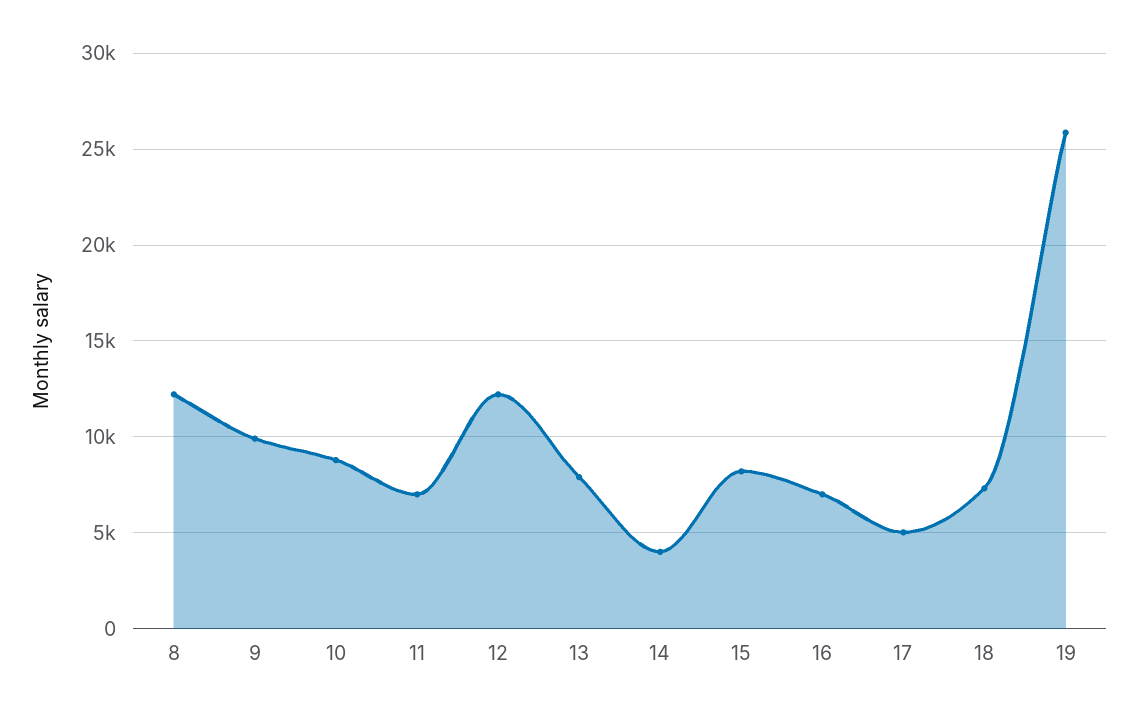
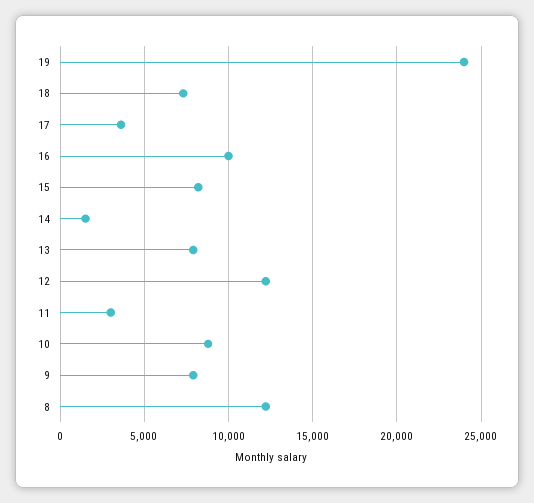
  {
    "8": 12000,
-   "9": 10000,
+   "9": 8000,
    "10": 9000,
-   "11": 7000,
+   "11": 3000,
    "12": 12000,
    "13": 8000,
-   "14": 4000,
+   "14": 1500,
    "15": 8000,
-   "16": 7000,
+   "16": 10000,
-   "17": 5000,
+   "17": 3500,
    "18": 7500,
-   "19": 26000
+   "19": 24000
  }

